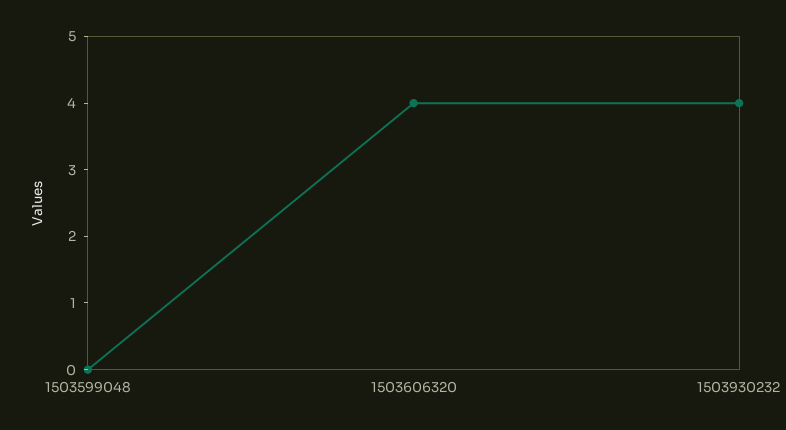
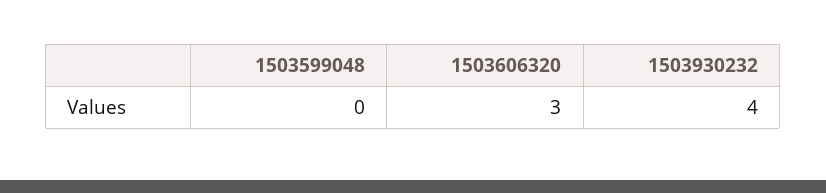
  {
    "1503599048": 0,
-   "1503606320": 4,
+   "1503606320": 3,
    "1503930232": 4
  }

